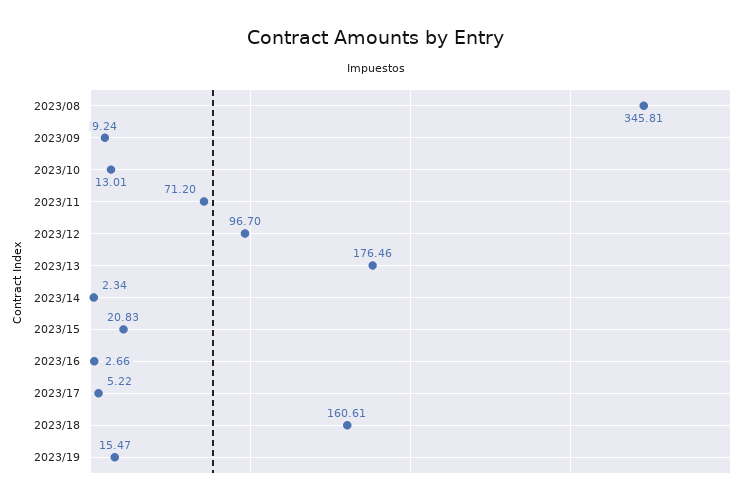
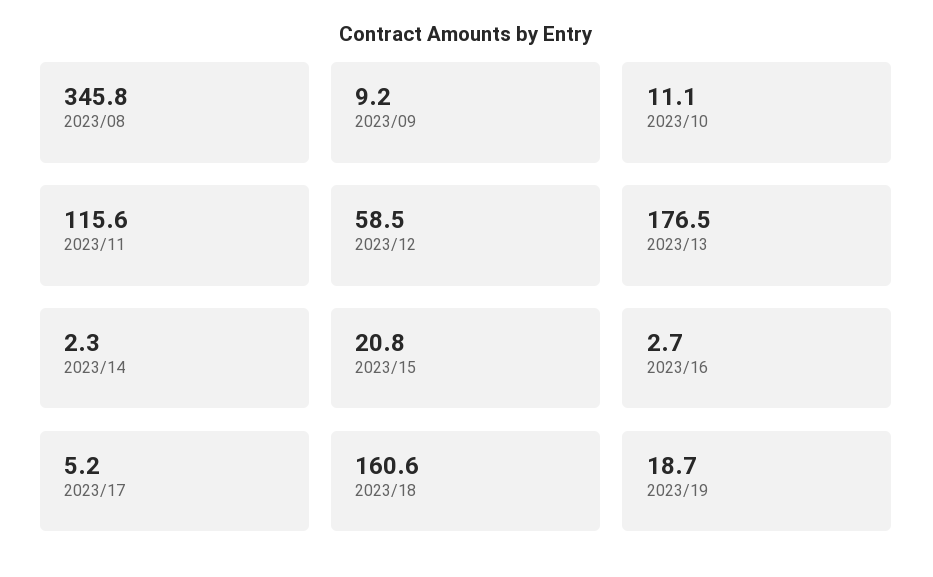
  {
    "2023/08": 345.81,
    "2023/09": 9.24,
-   "2023/10": 13.01,
+   "2023/10": 11.1,
-   "2023/11": 71.2,
+   "2023/11": 115.6,
-   "2023/12": 96.7,
+   "2023/12": 58.5,
    "2023/13": 176.46,
    "2023/14": 2.34,
    "2023/15": 20.83,
    "2023/16": 2.66,
    "2023/17": 5.22,
    "2023/18": 160.61,
-   "2023/19": 15.47
+   "2023/19": 18.7
  }

